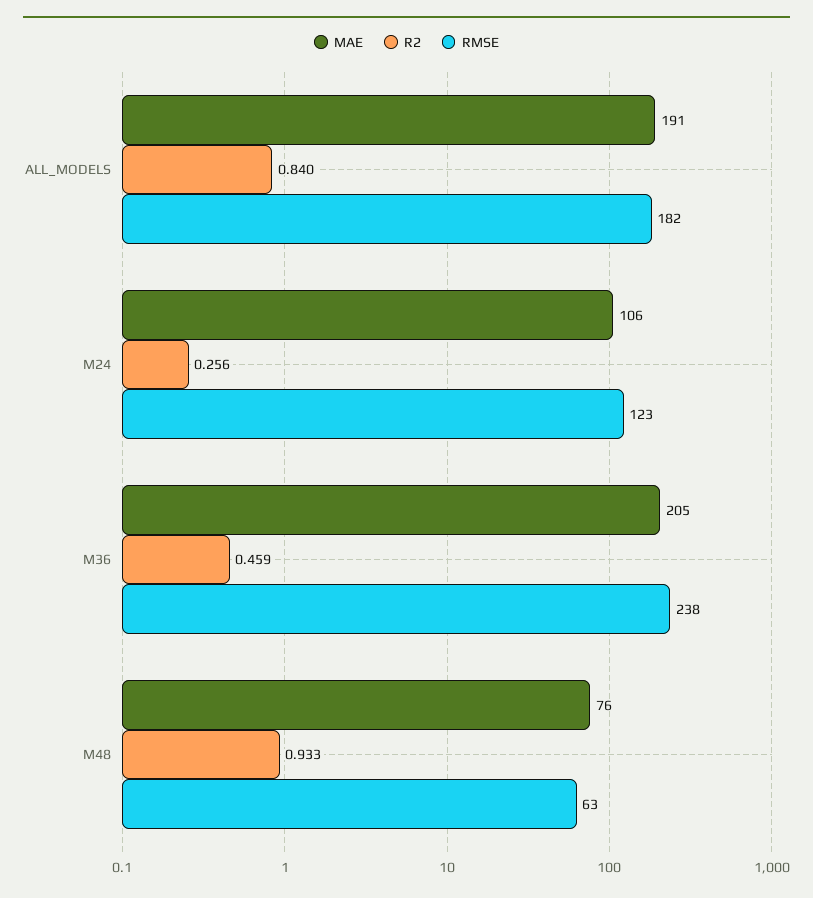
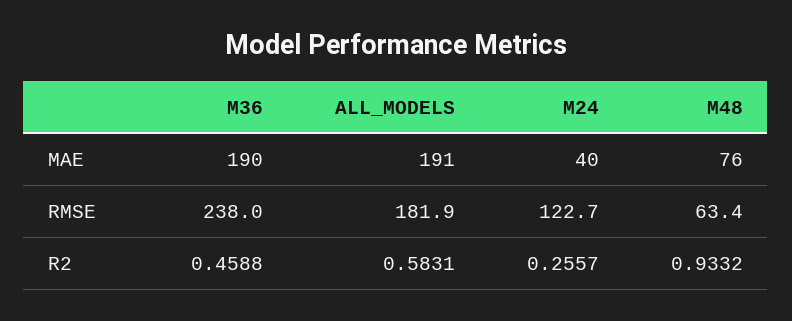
  {
    "MAE": {
      "ALL_MODELS": 191,
-     "M24": 106,
+     "M24": 40,
-     "M36": 205,
+     "M36": 190,
      "M48": 76
    },
    "R2": {
-     "ALL_MODELS": 0.84,
+     "ALL_MODELS": 0.5831,
      "M24": 0.2557,
      "M36": 0.4588,
      "M48": 0.9332
    },
    "RMSE": {
      "ALL_MODELS": 181.9,
      "M24": 122.7,
      "M36": 238,
      "M48": 63.4
    }
  }

